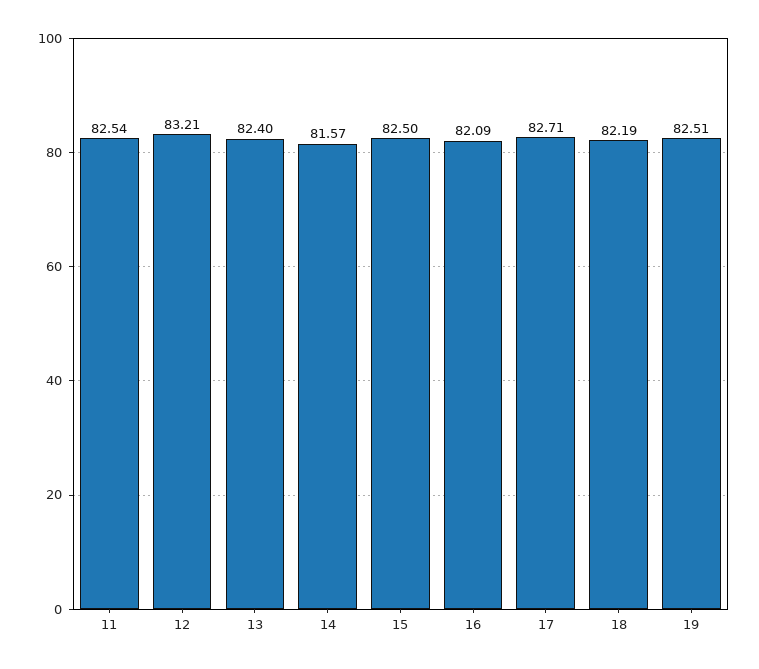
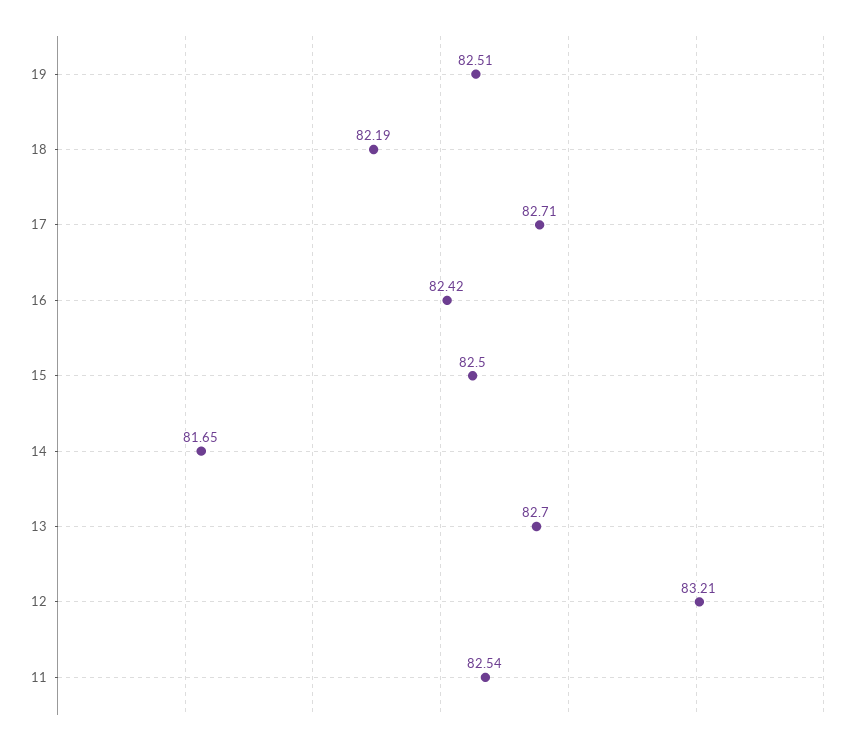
  {
    "11": 82.54,
    "12": 83.21,
-   "13": 82.4,
+   "13": 82.7,
-   "14": 81.57,
+   "14": 81.65,
    "15": 82.5,
-   "16": 82.09,
+   "16": 82.42,
    "17": 82.71,
    "18": 82.19,
    "19": 82.51
  }

